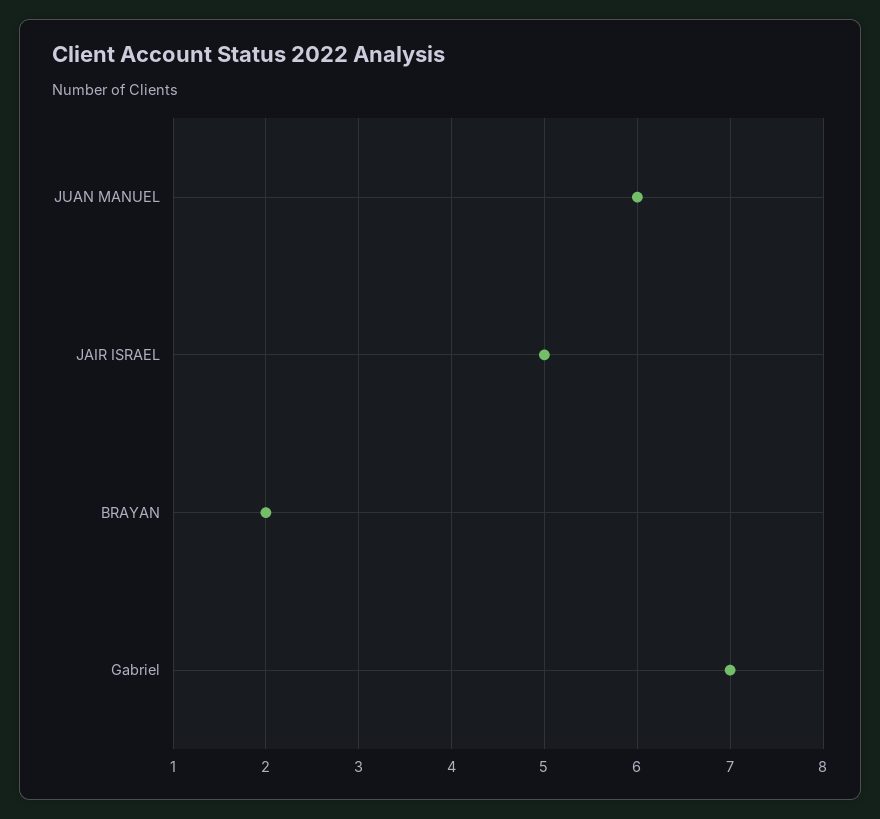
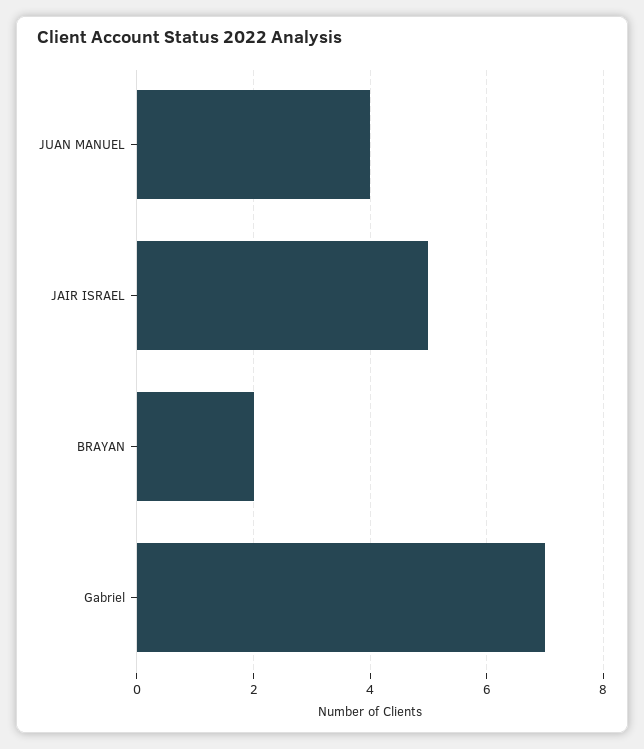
  {
-   "JUAN MANUEL": 6,
+   "JUAN MANUEL": 4,
    "JAIR ISRAEL": 5,
    "BRAYAN": 2,
    "Gabriel": 7
  }

